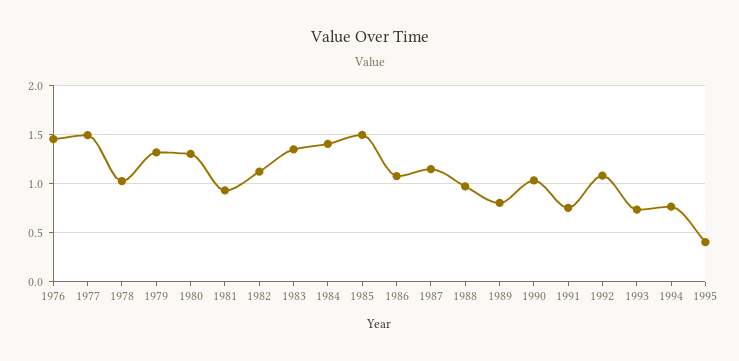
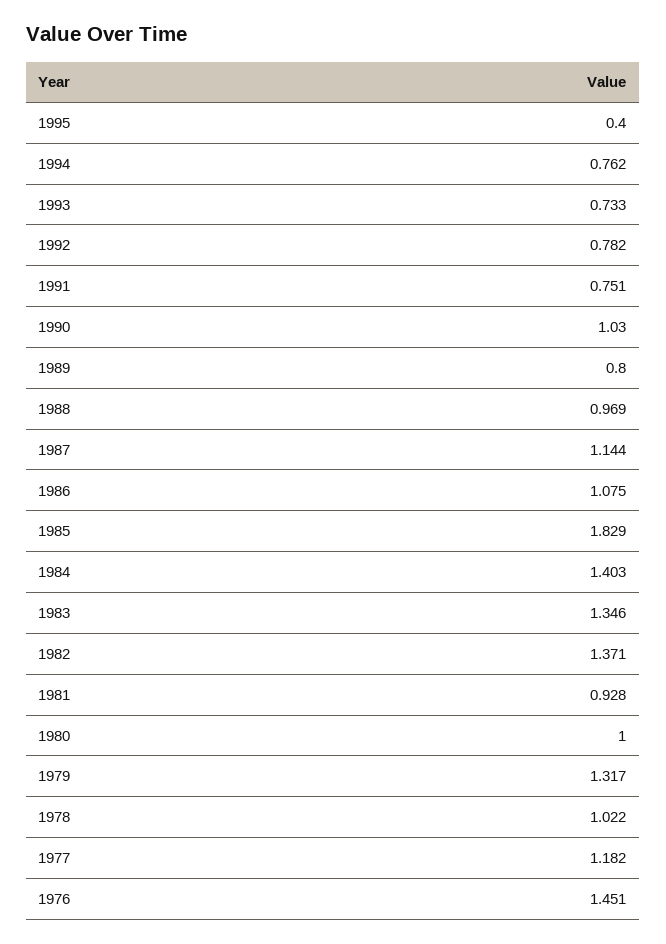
  {
    "1976": 1.451,
-   "1977": 1.5,
+   "1977": 1.182,
    "1978": 1.022,
    "1979": 1.317,
-   "1980": 1.3,
+   "1980": 1,
    "1981": 0.928,
-   "1982": 1.1,
+   "1982": 1.371,
    "1983": 1.346,
    "1984": 1.403,
-   "1985": 1.5,
+   "1985": 1.829,
    "1986": 1.075,
    "1987": 1.144,
    "1988": 0.969,
    "1989": 0.8,
    "1990": 1.03,
    "1991": 0.751,
-   "1992": 1.1,
+   "1992": 0.782,
    "1993": 0.733,
    "1994": 0.762,
    "1995": 0.4
  }

